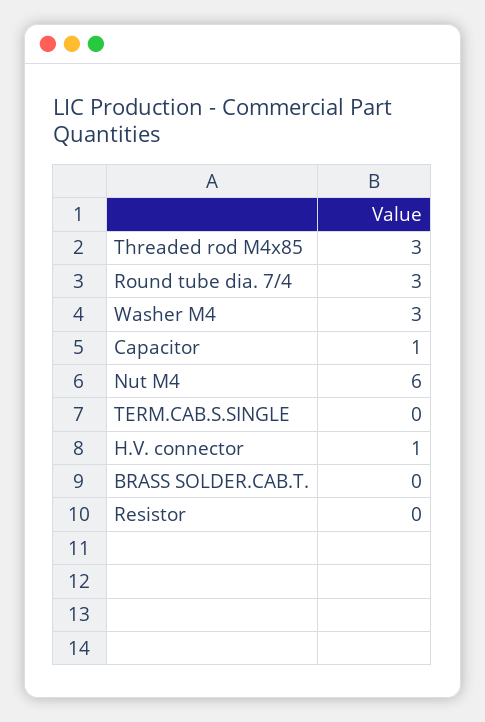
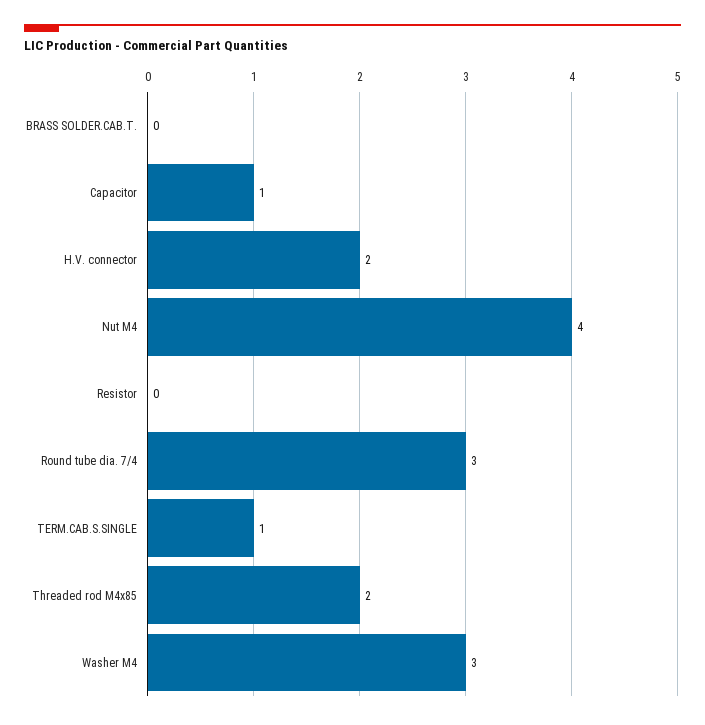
  {
-   "Threaded rod M4x85": 3,
+   "Threaded rod M4x85": 2,
    "Round tube dia. 7/4": 3,
    "Washer M4": 3,
    "Capacitor": 1,
-   "Nut M4": 6,
+   "Nut M4": 4,
-   "TERM.CAB.S.SINGLE": 0,
+   "TERM.CAB.S.SINGLE": 1,
-   "H.V. connector": 1,
+   "H.V. connector": 2,
    "BRASS SOLDER.CAB.T.": 0,
    "Resistor": 0
  }

